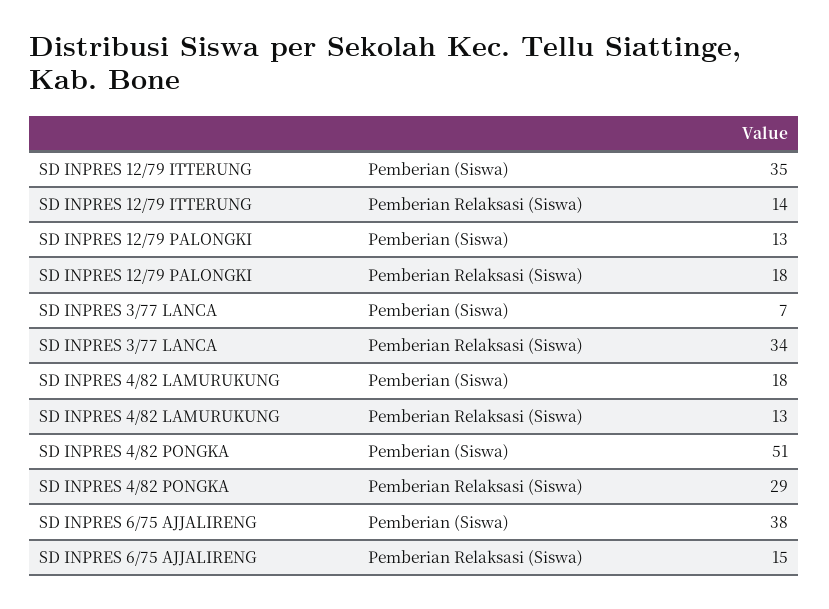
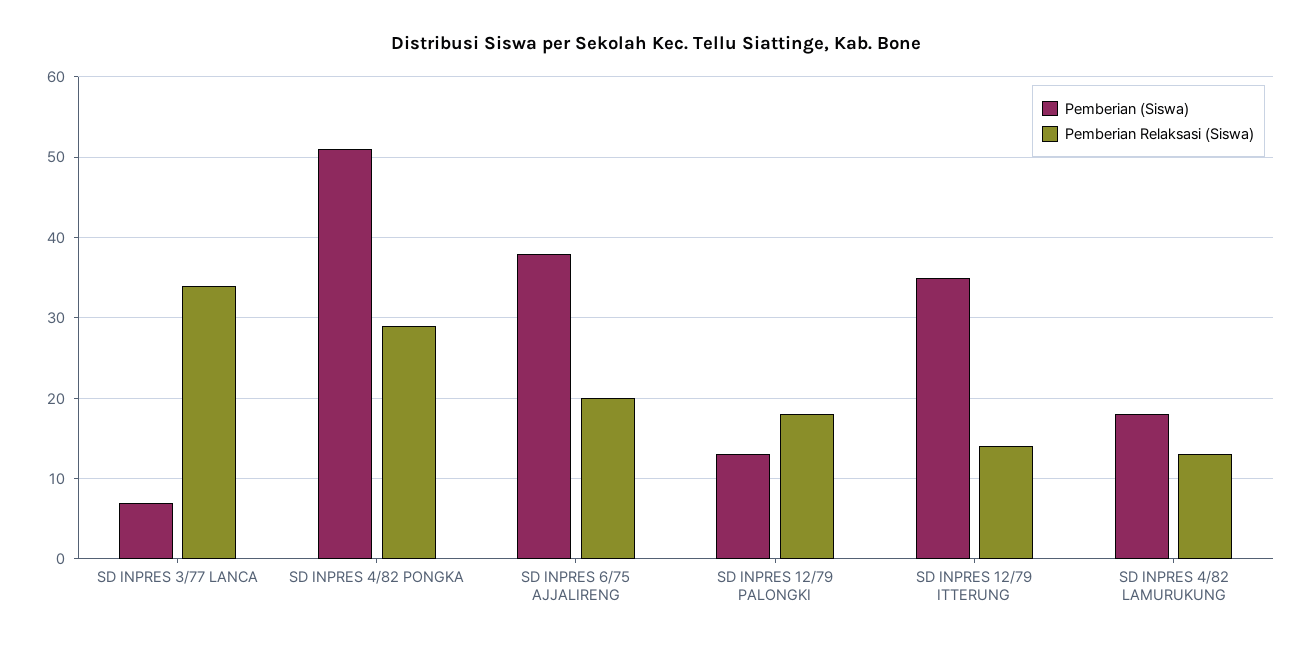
  {
    "Pemberian (Siswa)": {
      "SD INPRES 12/79 ITTERUNG": 35,
      "SD INPRES 12/79 PALONGKI": 13,
      "SD INPRES 3/77 LANCA": 7,
      "SD INPRES 4/82 LAMURUKUNG": 18,
      "SD INPRES 4/82 PONGKA": 51,
      "SD INPRES 6/75 AJJALIRENG": 38
    },
    "Pemberian Relaksasi (Siswa)": {
      "SD INPRES 12/79 ITTERUNG": 14,
      "SD INPRES 12/79 PALONGKI": 18,
      "SD INPRES 3/77 LANCA": 34,
      "SD INPRES 4/82 LAMURUKUNG": 13,
      "SD INPRES 4/82 PONGKA": 29,
-     "SD INPRES 6/75 AJJALIRENG": 15
+     "SD INPRES 6/75 AJJALIRENG": 20
    }
  }

